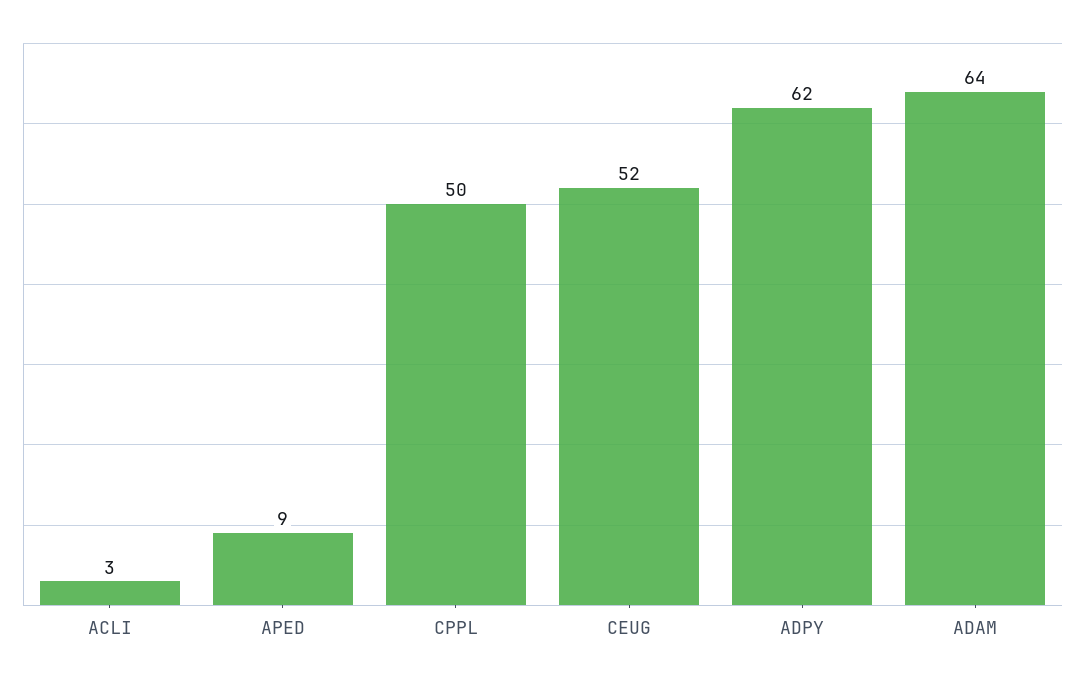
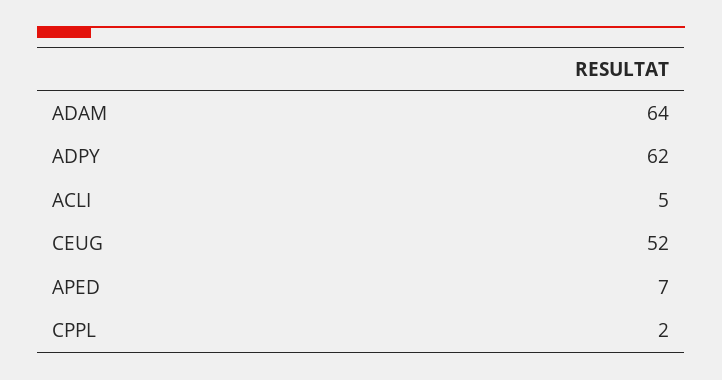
  {
-   "ACLI": 3,
+   "ACLI": 5,
-   "APED": 9,
+   "APED": 7,
-   "CPPL": 50,
+   "CPPL": 2,
    "CEUG": 52,
    "ADPY": 62,
    "ADAM": 64
  }

